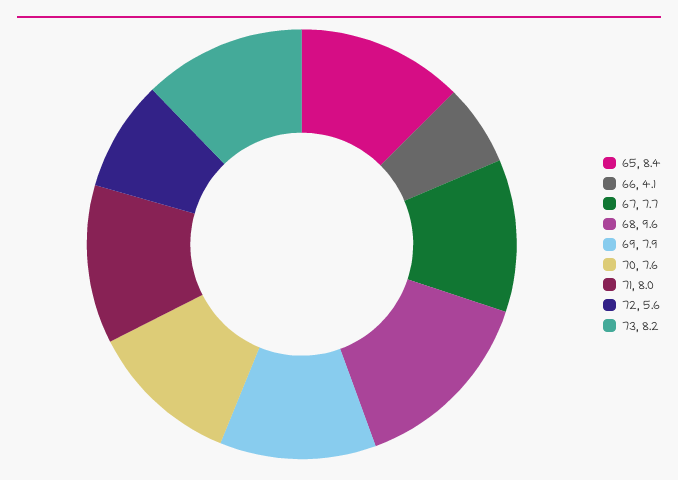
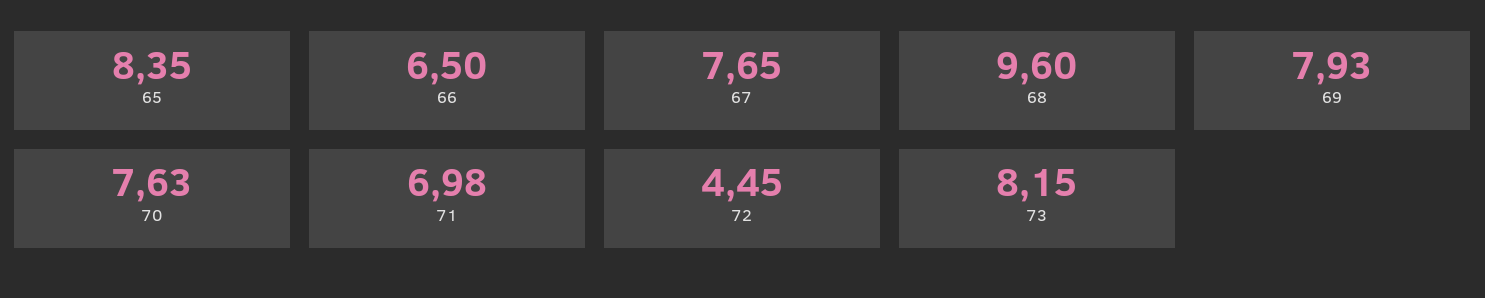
  {
    "65": 8.35,
-   "66": 4.1,
+   "66": 6.5,
    "67": 7.65,
    "68": 9.6,
    "69": 7.93,
    "70": 7.63,
-   "71": 8,
+   "71": 6.98,
-   "72": 5.6,
+   "72": 4.45,
    "73": 8.15
  }

